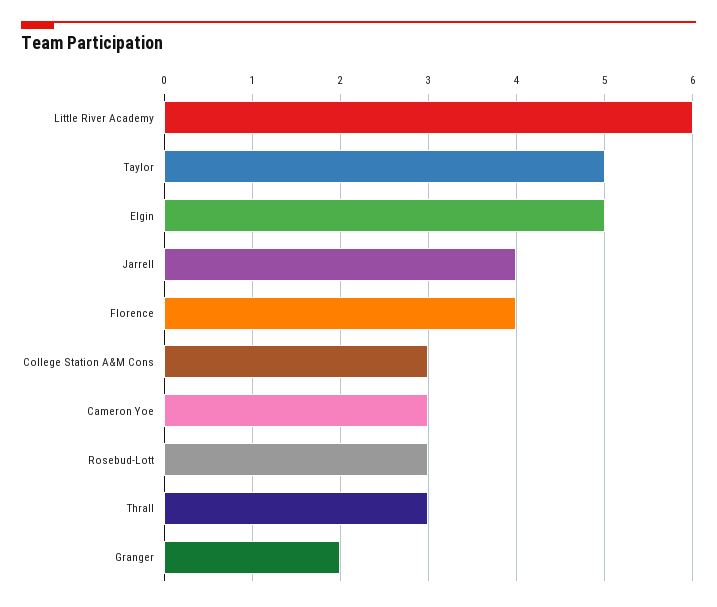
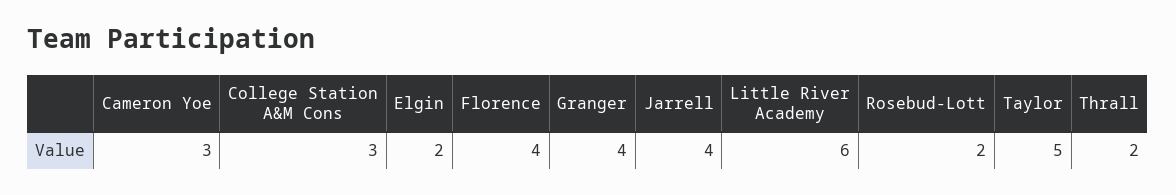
  {
    "Little River Academy": 6,
    "Taylor": 5,
-   "Elgin": 5,
+   "Elgin": 2,
    "Jarrell": 4,
    "Florence": 4,
    "College Station A&M Cons": 3,
    "Cameron Yoe": 3,
-   "Rosebud-Lott": 3,
+   "Rosebud-Lott": 2,
-   "Thrall": 3,
+   "Thrall": 2,
-   "Granger": 2
+   "Granger": 4
  }

